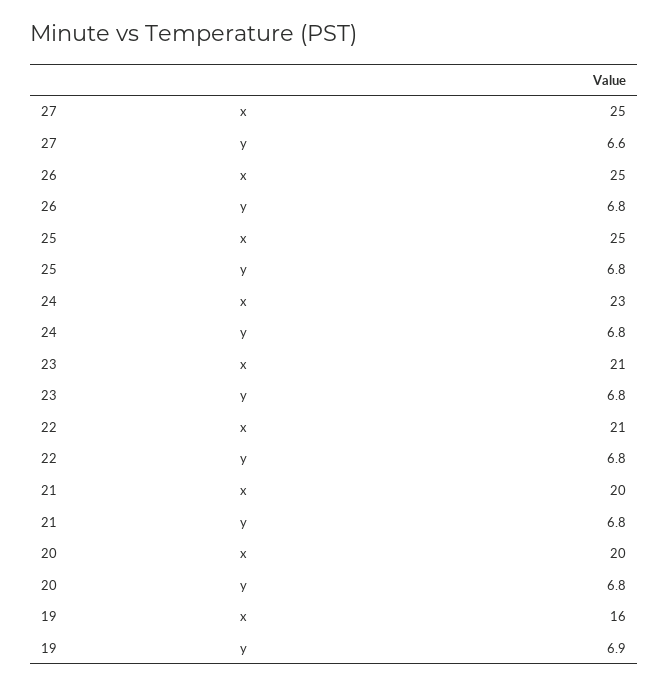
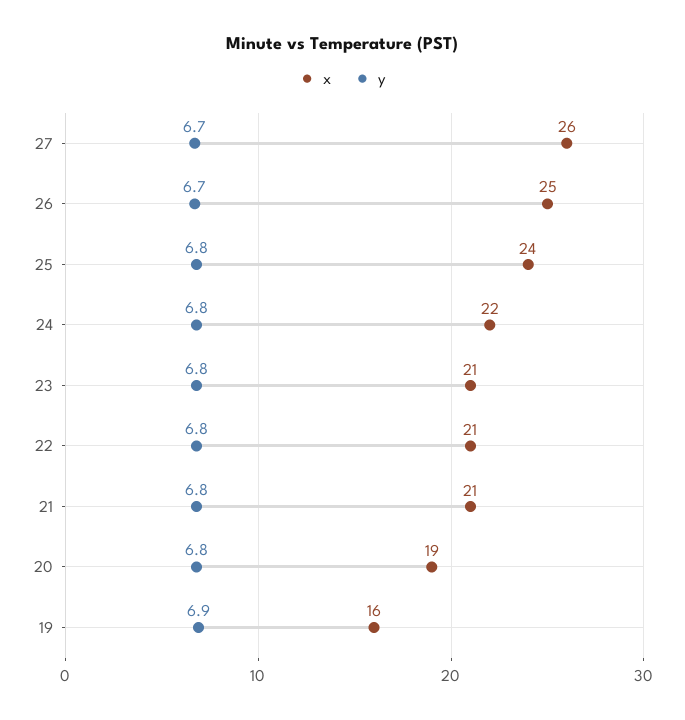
  {
    "x": {
-     "27": 25,
+     "27": 26,
      "26": 25,
-     "25": 25,
+     "25": 24,
-     "24": 23,
+     "24": 22,
      "23": 21,
      "22": 21,
-     "21": 20,
+     "21": 21,
-     "20": 20,
+     "20": 19,
      "19": 16
    },
    "y": {
-     "27": 6.6,
+     "27": 6.7,
-     "26": 6.8,
+     "26": 6.7,
      "25": 6.8,
      "24": 6.8,
      "23": 6.8,
      "22": 6.8,
      "21": 6.8,
      "20": 6.8,
      "19": 6.9
    }
  }

